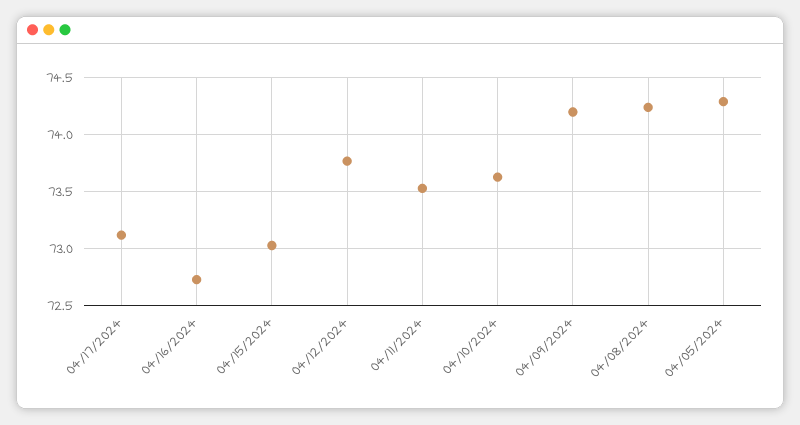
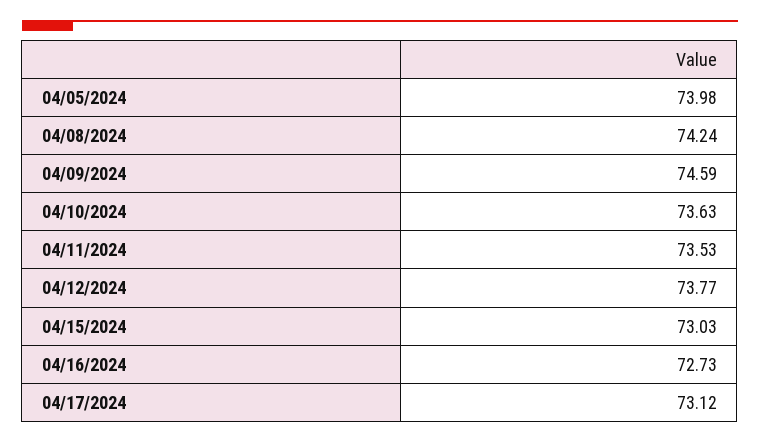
  {
    "04/17/2024": 73.12,
    "04/16/2024": 72.73,
    "04/15/2024": 73.03,
    "04/12/2024": 73.77,
    "04/11/2024": 73.53,
    "04/10/2024": 73.63,
-   "04/09/2024": 74.2,
+   "04/09/2024": 74.59,
    "04/08/2024": 74.24,
-   "04/05/2024": 74.3
+   "04/05/2024": 73.98
  }

